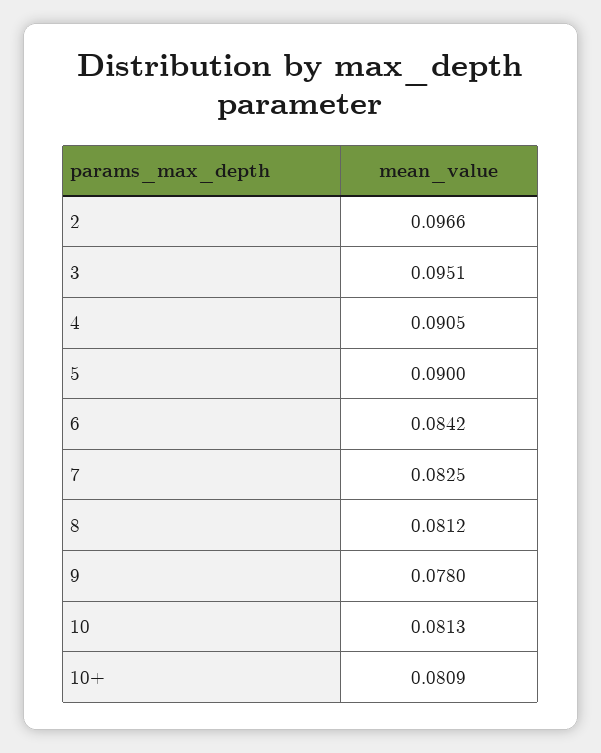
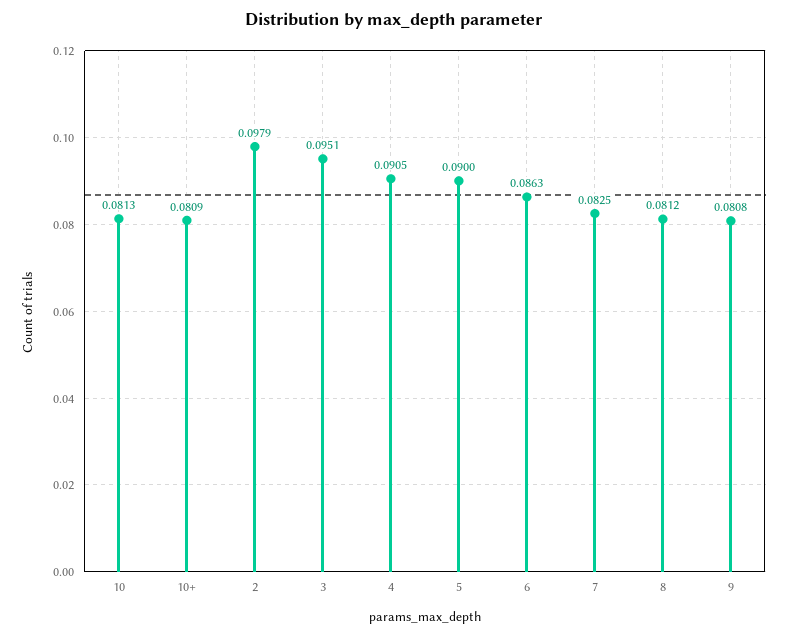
  {
-   "2": 0.0966,
+   "2": 0.0979,
    "3": 0.0951,
    "4": 0.0905,
    "5": 0.09,
-   "6": 0.0842,
+   "6": 0.0863,
    "7": 0.0825,
    "8": 0.0812,
-   "9": 0.078,
+   "9": 0.0808,
    "10": 0.0813,
    "10+": 0.0809
  }

